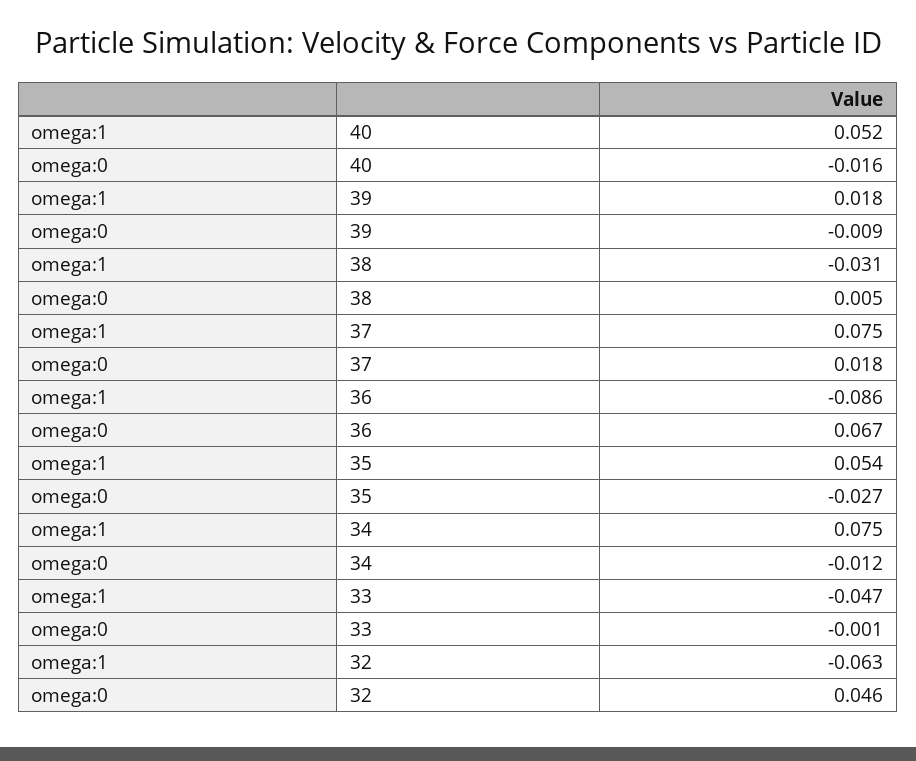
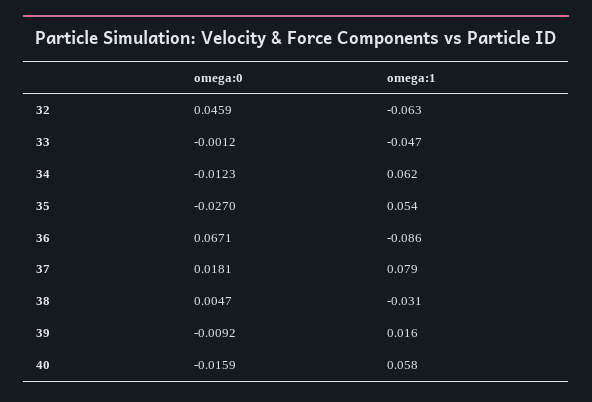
  {
    "omega:1": {
-     "40": 0.052,
+     "40": 0.058,
-     "39": 0.018,
+     "39": 0.016,
      "38": -0.031,
-     "37": 0.075,
+     "37": 0.079,
      "36": -0.086,
      "35": 0.054,
-     "34": 0.075,
+     "34": 0.062,
      "33": -0.047,
      "32": -0.063
    },
    "omega:0": {
      "40": -0.0159,
      "39": -0.0092,
      "38": 0.0047,
      "37": 0.0181,
      "36": 0.0671,
      "35": -0.027,
      "34": -0.0123,
      "33": -0.0012,
      "32": 0.0459
    }
  }

